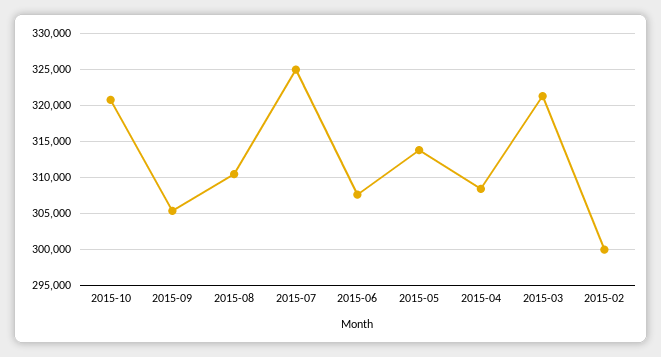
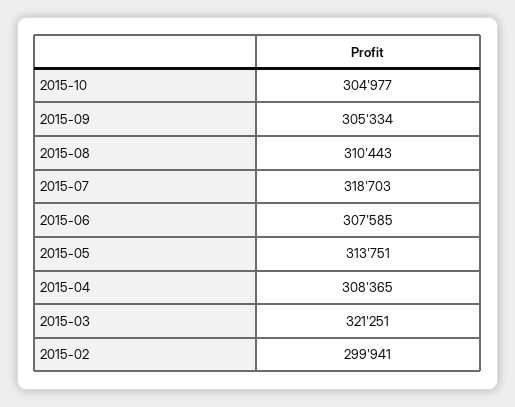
  {
-   "2015-10": 321000,
+   "2015-10": 304977,
    "2015-09": 305334,
    "2015-08": 310443,
-   "2015-07": 325000,
+   "2015-07": 318703,
    "2015-06": 307585,
    "2015-05": 313751,
    "2015-04": 308365,
    "2015-03": 321251,
    "2015-02": 299941
  }

